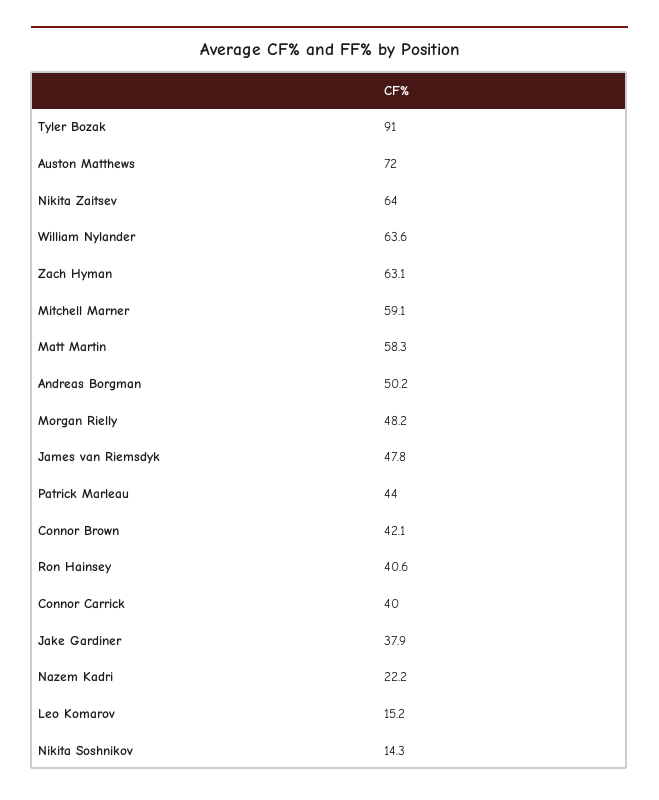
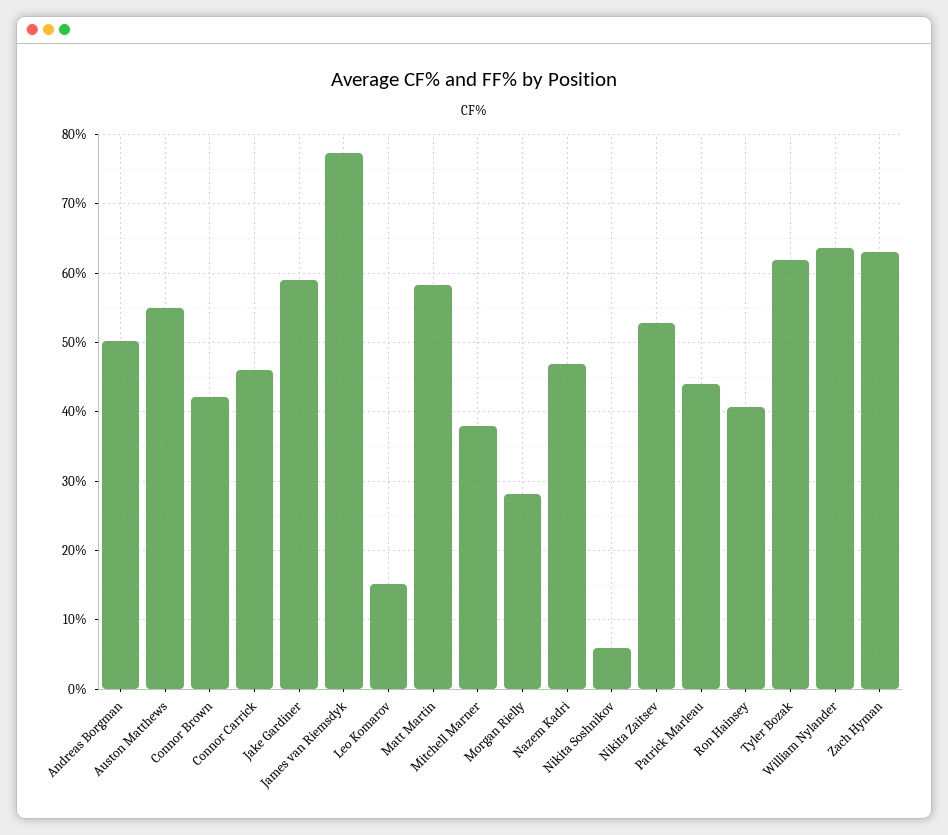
  {
-   "Tyler Bozak": 91,
+   "Tyler Bozak": 62,
-   "Auston Matthews": 72,
+   "Auston Matthews": 55,
-   "Nikita Zaitsev": 64,
+   "Nikita Zaitsev": 53,
    "William Nylander": 63.6,
    "Zach Hyman": 63.1,
-   "Mitchell Marner": 59.1,
+   "Mitchell Marner": 38,
    "Matt Martin": 58.3,
    "Andreas Borgman": 50.2,
-   "Morgan Rielly": 48.2,
+   "Morgan Rielly": 28,
-   "James van Riemsdyk": 47.8,
+   "James van Riemsdyk": 77,
    "Patrick Marleau": 44,
    "Connor Brown": 42.1,
    "Ron Hainsey": 40.6,
-   "Connor Carrick": 40,
+   "Connor Carrick": 46,
-   "Jake Gardiner": 37.9,
+   "Jake Gardiner": 59,
-   "Nazem Kadri": 22.2,
+   "Nazem Kadri": 47,
    "Leo Komarov": 15.2,
-   "Nikita Soshnikov": 14.3
+   "Nikita Soshnikov": 6
  }

